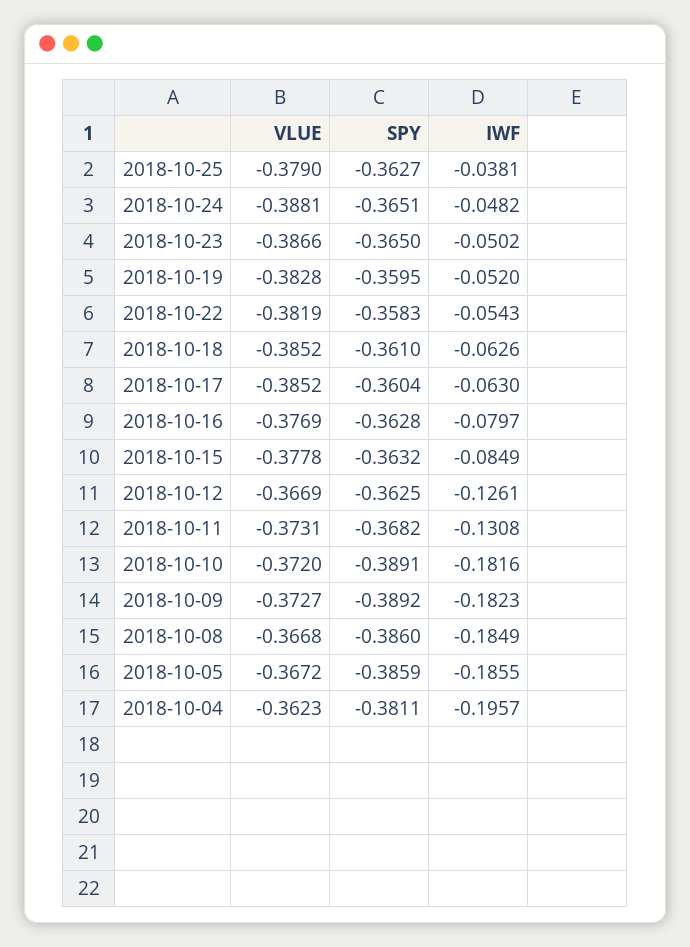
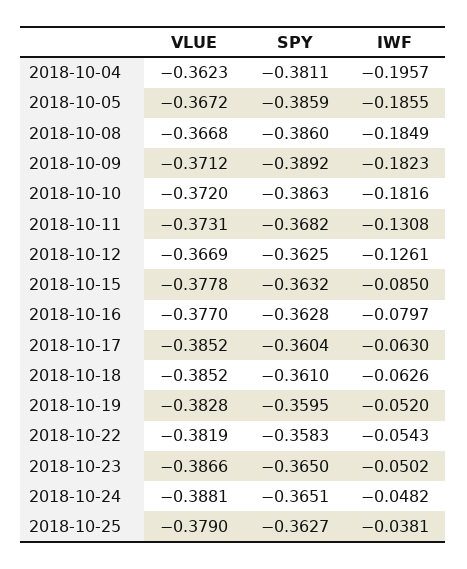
  {
    "VLUE": {
      "2018-10-25": -0.379,
      "2018-10-24": -0.3881,
      "2018-10-23": -0.3866,
      "2018-10-19": -0.3828,
      "2018-10-22": -0.3819,
      "2018-10-18": -0.3852,
      "2018-10-17": -0.3852,
-     "2018-10-16": -0.3769,
+     "2018-10-16": -0.377,
      "2018-10-15": -0.3778,
      "2018-10-12": -0.3669,
      "2018-10-11": -0.3731,
      "2018-10-10": -0.372,
-     "2018-10-09": -0.3727,
+     "2018-10-09": -0.3712,
      "2018-10-08": -0.3668,
      "2018-10-05": -0.3672,
      "2018-10-04": -0.3623
    },
    "SPY": {
      "2018-10-25": -0.3627,
      "2018-10-24": -0.3651,
      "2018-10-23": -0.365,
      "2018-10-19": -0.3595,
      "2018-10-22": -0.3583,
      "2018-10-18": -0.361,
      "2018-10-17": -0.3604,
      "2018-10-16": -0.3628,
      "2018-10-15": -0.3632,
      "2018-10-12": -0.3625,
      "2018-10-11": -0.3682,
-     "2018-10-10": -0.3891,
+     "2018-10-10": -0.3863,
      "2018-10-09": -0.3892,
      "2018-10-08": -0.386,
      "2018-10-05": -0.3859,
      "2018-10-04": -0.3811
    },
    "IWF": {
      "2018-10-25": -0.0381,
      "2018-10-24": -0.0482,
      "2018-10-23": -0.0502,
      "2018-10-19": -0.052,
      "2018-10-22": -0.0543,
      "2018-10-18": -0.0626,
      "2018-10-17": -0.063,
      "2018-10-16": -0.0797,
-     "2018-10-15": -0.0849,
+     "2018-10-15": -0.085,
      "2018-10-12": -0.1261,
      "2018-10-11": -0.1308,
      "2018-10-10": -0.1816,
      "2018-10-09": -0.1823,
      "2018-10-08": -0.1849,
      "2018-10-05": -0.1855,
      "2018-10-04": -0.1957
    }
  }

